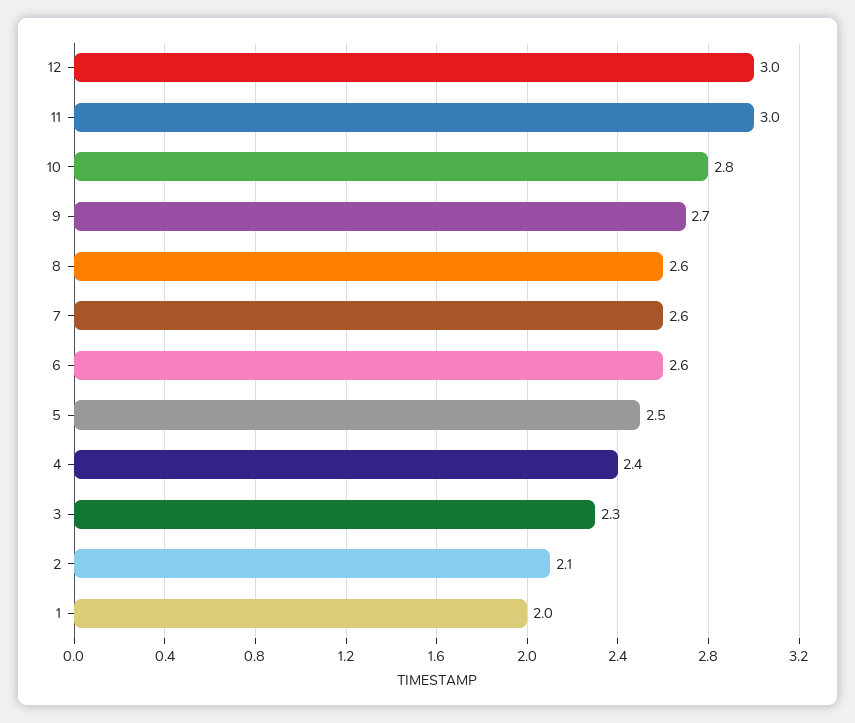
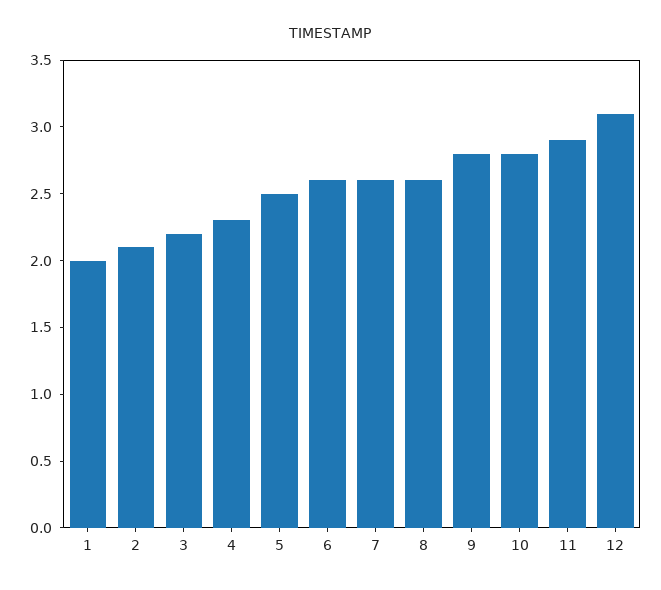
  {
-   "12": 3,
+   "12": 3.1,
-   "11": 3,
+   "11": 2.9,
    "10": 2.8,
-   "9": 2.7,
+   "9": 2.8,
    "8": 2.6,
    "7": 2.6,
    "6": 2.6,
    "5": 2.5,
-   "4": 2.4,
+   "4": 2.3,
-   "3": 2.3,
+   "3": 2.2,
    "2": 2.1,
    "1": 2
  }

